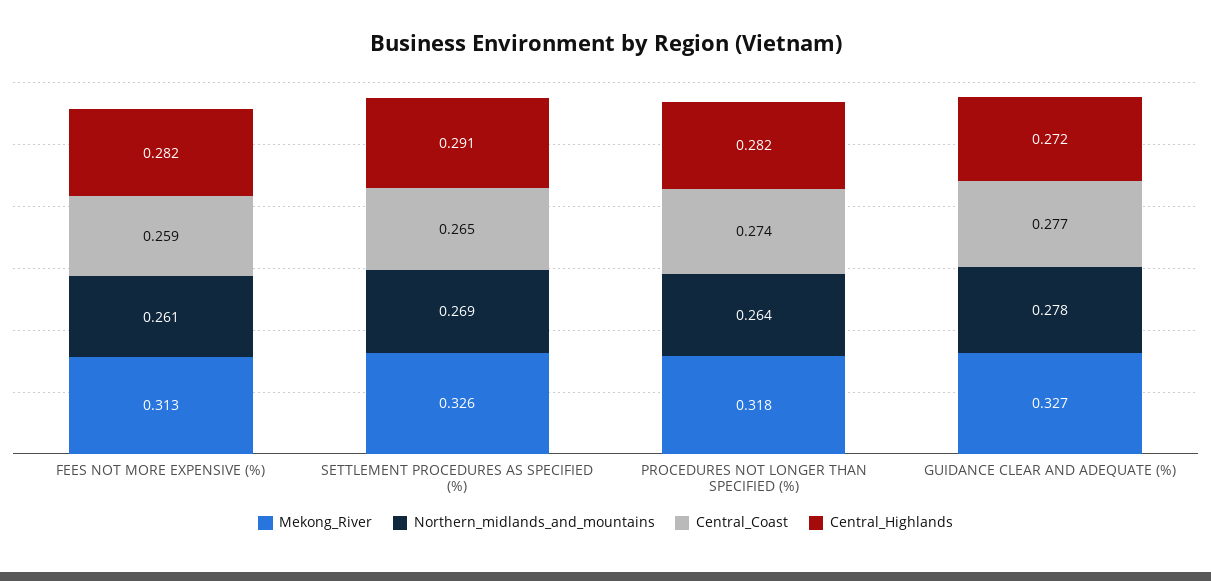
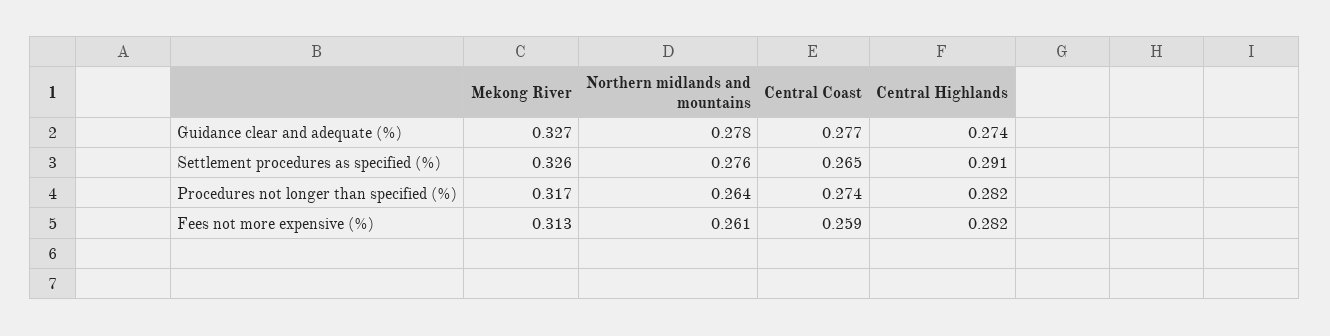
  {
    "Mekong_River": {
      "FEES NOT MORE EXPENSIVE (%)": 0.313,
      "SETTLEMENT PROCEDURES AS SPECIFIED (%)": 0.326,
-     "PROCEDURES NOT LONGER THAN SPECIFIED (%)": 0.318,
+     "PROCEDURES NOT LONGER THAN SPECIFIED (%)": 0.317,
      "GUIDANCE CLEAR AND ADEQUATE (%)": 0.327
    },
    "Northern_midlands_and_mountains": {
      "FEES NOT MORE EXPENSIVE (%)": 0.261,
-     "SETTLEMENT PROCEDURES AS SPECIFIED (%)": 0.269,
+     "SETTLEMENT PROCEDURES AS SPECIFIED (%)": 0.276,
      "PROCEDURES NOT LONGER THAN SPECIFIED (%)": 0.264,
      "GUIDANCE CLEAR AND ADEQUATE (%)": 0.278
    },
    "Central_Coast": {
      "FEES NOT MORE EXPENSIVE (%)": 0.259,
      "SETTLEMENT PROCEDURES AS SPECIFIED (%)": 0.265,
      "PROCEDURES NOT LONGER THAN SPECIFIED (%)": 0.274,
      "GUIDANCE CLEAR AND ADEQUATE (%)": 0.277
    },
    "Central_Highlands": {
      "FEES NOT MORE EXPENSIVE (%)": 0.282,
      "SETTLEMENT PROCEDURES AS SPECIFIED (%)": 0.291,
      "PROCEDURES NOT LONGER THAN SPECIFIED (%)": 0.282,
-     "GUIDANCE CLEAR AND ADEQUATE (%)": 0.272
+     "GUIDANCE CLEAR AND ADEQUATE (%)": 0.274
    }
  }

